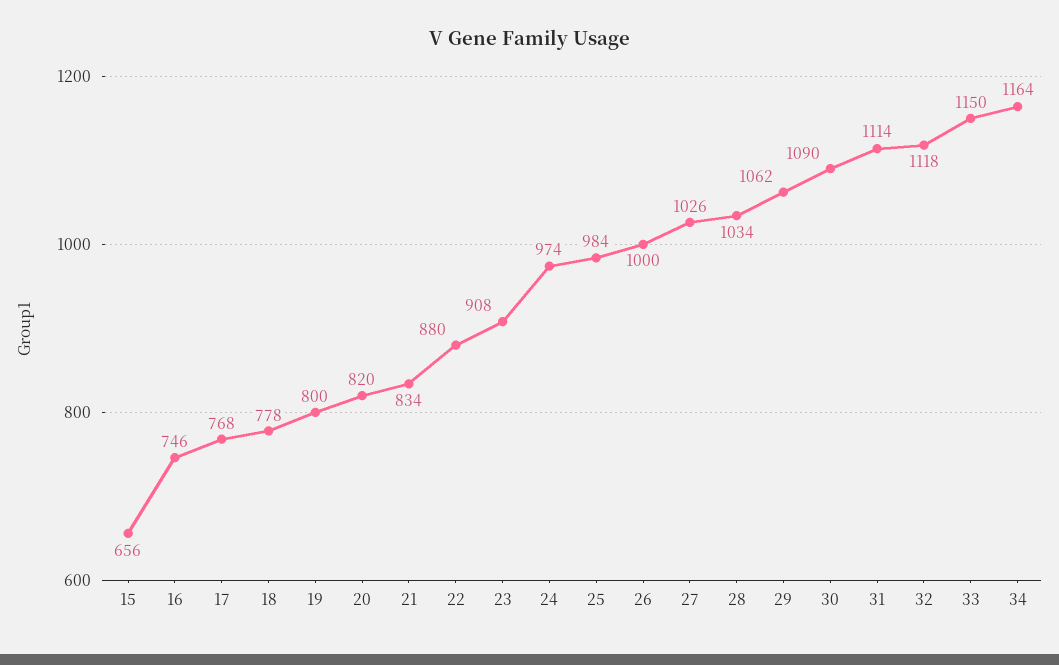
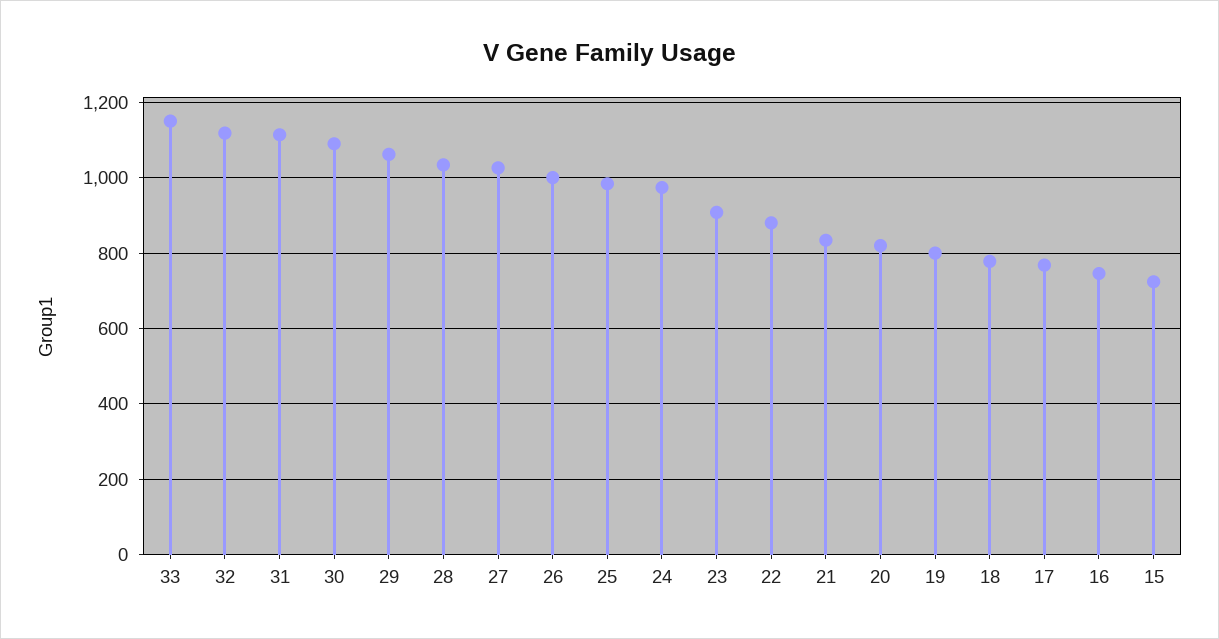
  {
-   "15": 656,
+   "15": 720,
    "16": 746,
    "17": 768,
    "18": 778,
    "19": 800,
    "20": 820,
    "21": 834,
    "22": 880,
    "23": 908,
    "24": 974,
    "25": 984,
    "26": 1000,
    "27": 1026,
    "28": 1034,
    "29": 1062,
    "30": 1090,
    "31": 1114,
    "32": 1118,
-   "33": 1150,
+   "33": 1150
-   "34": 1164
  }

